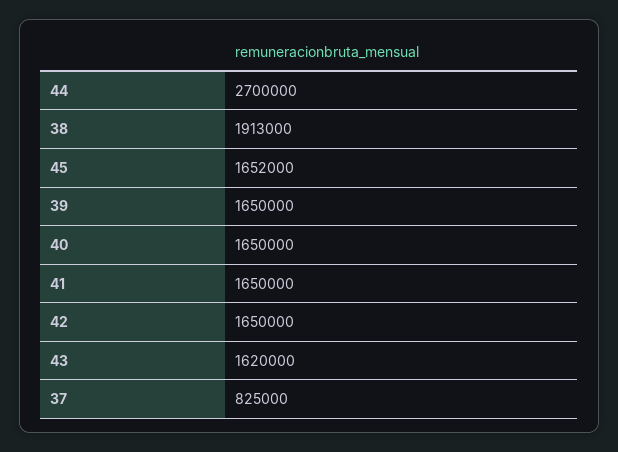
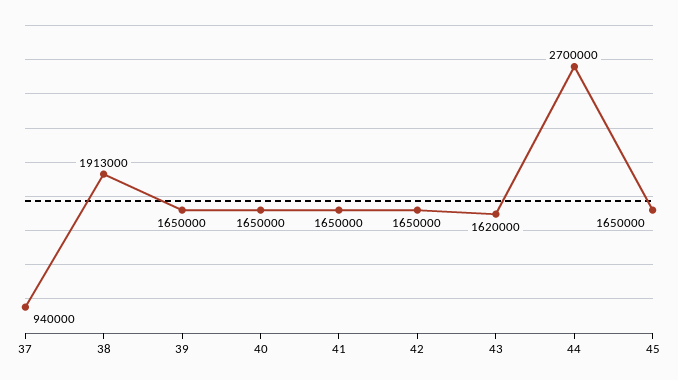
  {
    "44": 2700000,
    "38": 1913000,
-   "45": 1652000,
+   "45": 1650000,
    "39": 1650000,
    "40": 1650000,
    "41": 1650000,
    "42": 1650000,
    "43": 1620000,
-   "37": 825000
+   "37": 940000
  }

